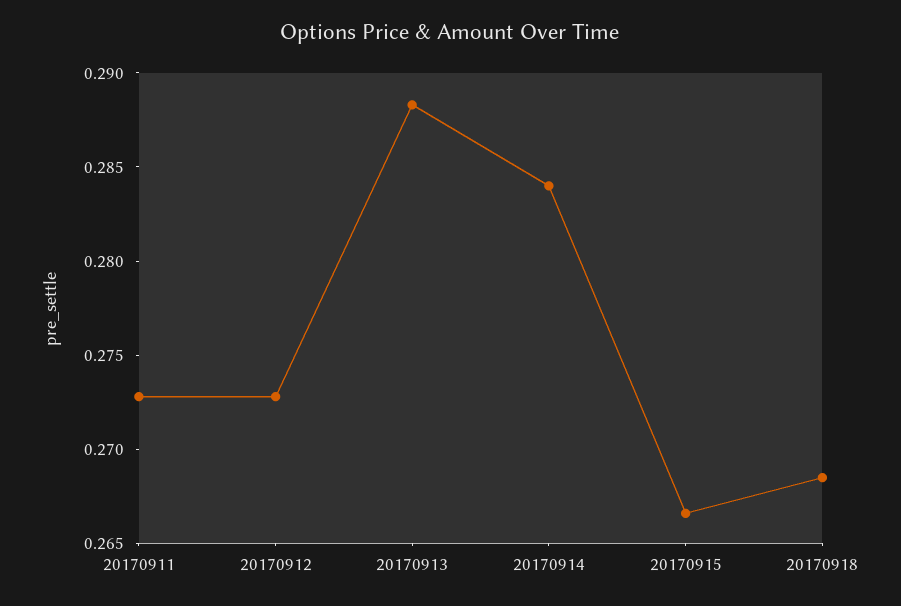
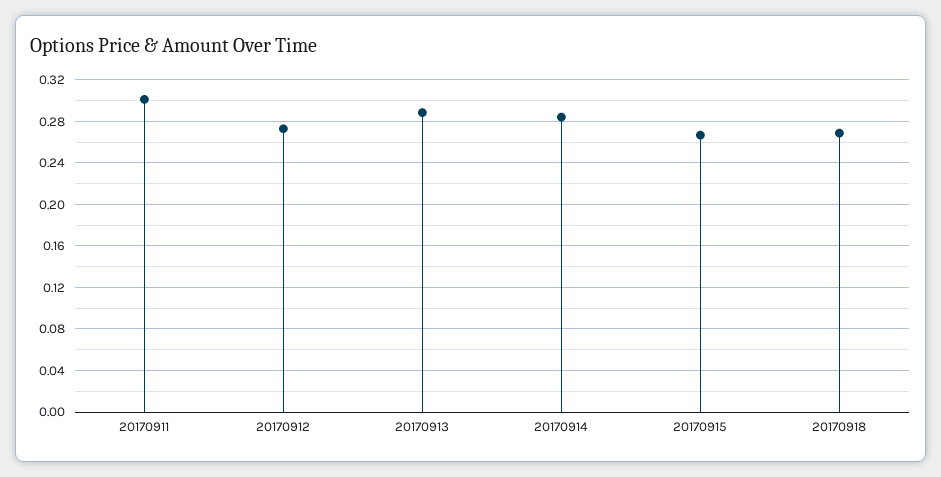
  {
-   "20170911": 0.273,
+   "20170911": 0.3,
    "20170912": 0.273,
    "20170913": 0.288,
    "20170914": 0.284,
    "20170915": 0.267,
    "20170918": 0.269
  }

